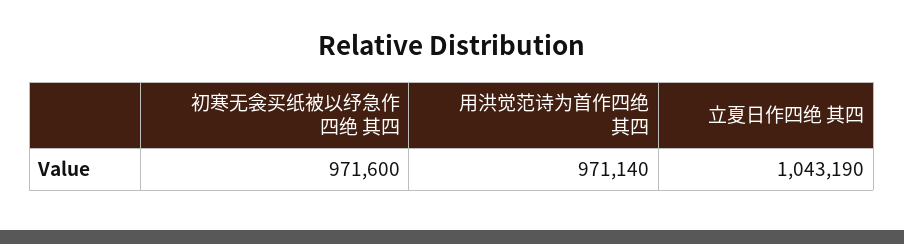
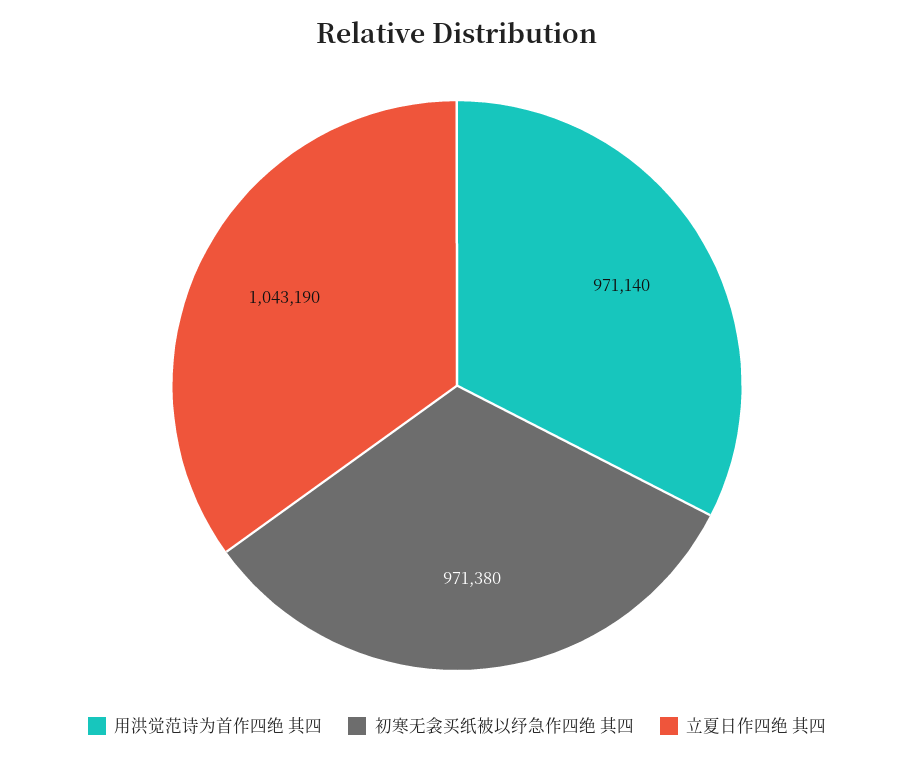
  {
-   "初寒无衾买纸被以纾急作四绝 其四": 971600,
+   "初寒无衾买纸被以纾急作四绝 其四": 971380,
    "用洪觉范诗为首作四绝 其四": 971140,
    "立夏日作四绝 其四": 1043190
  }

